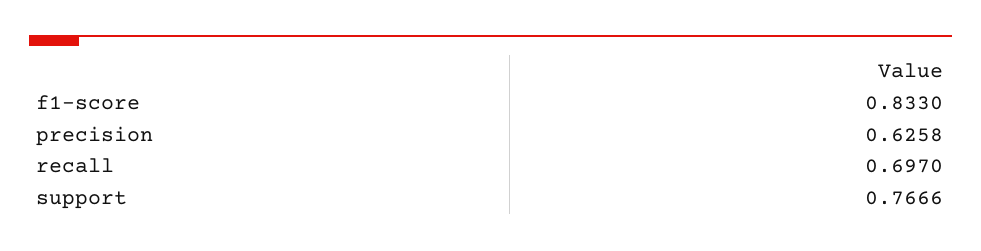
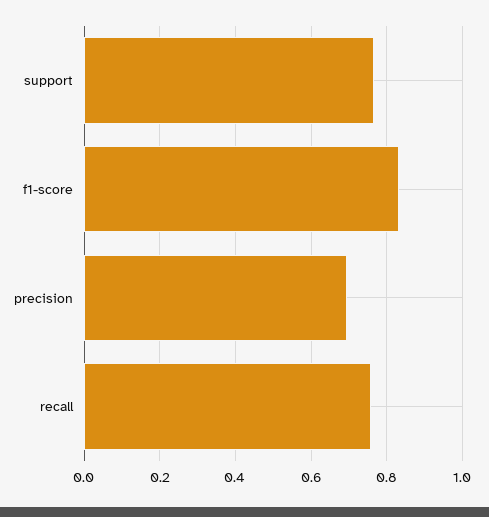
  {
    "f1-score": 0.833,
-   "precision": 0.6258,
+   "precision": 0.7,
-   "recall": 0.697,
+   "recall": 0.76,
    "support": 0.7666
  }

